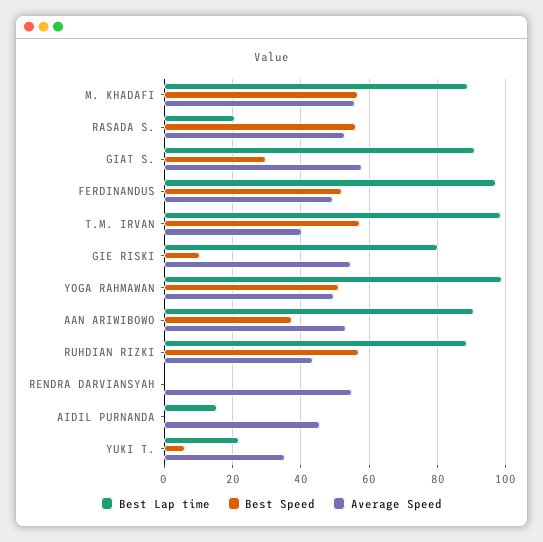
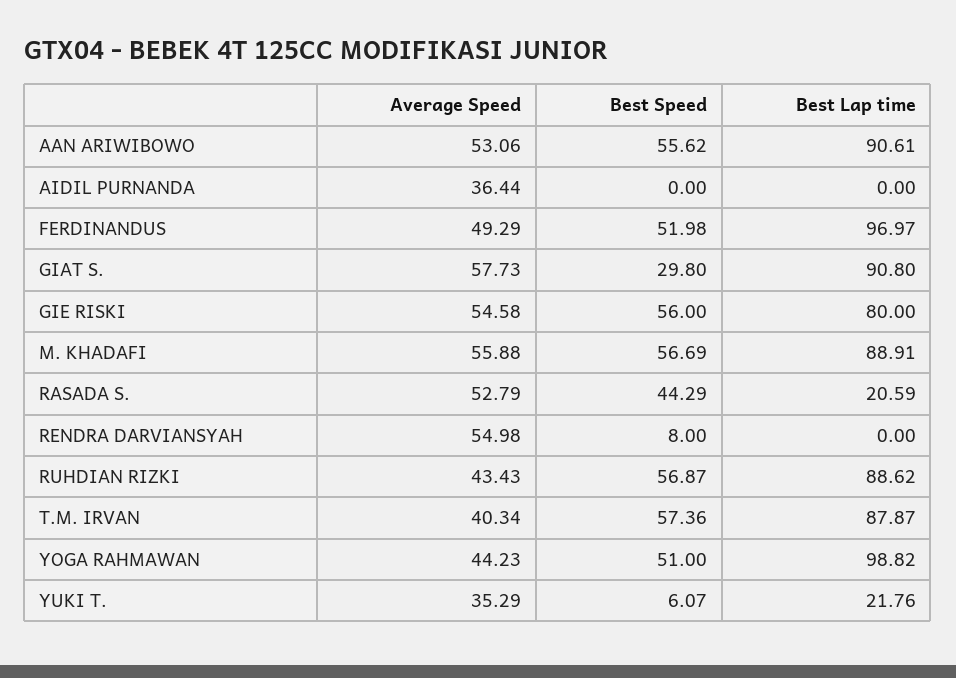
  {
    "Best Lap time": {
      "M. KHADAFI": 88.91,
      "RASADA S.": 20.59,
      "GIAT S.": 90.8,
      "FERDINANDUS": 96.97,
-     "T.M. IRVAN": 98,
+     "T.M. IRVAN": 87.87,
      "GIE RISKI": 80,
      "YOGA RAHMAWAN": 98.82,
      "AAN ARIWIBOWO": 90.61,
      "RUHDIAN RIZKI": 88.62,
      "RENDRA DARVIANSYAH": 0,
-     "AIDIL PURNANDA": 16,
+     "AIDIL PURNANDA": 0,
      "YUKI T.": 21.76
    },
    "Best Speed": {
      "M. KHADAFI": 56.69,
-     "RASADA S.": 56,
+     "RASADA S.": 44.29,
      "GIAT S.": 29.8,
      "FERDINANDUS": 51.98,
      "T.M. IRVAN": 57.36,
-     "GIE RISKI": 10,
+     "GIE RISKI": 56,
      "YOGA RAHMAWAN": 51,
-     "AAN ARIWIBOWO": 38,
+     "AAN ARIWIBOWO": 55.62,
      "RUHDIAN RIZKI": 56.87,
-     "RENDRA DARVIANSYAH": 0,
+     "RENDRA DARVIANSYAH": 8,
      "AIDIL PURNANDA": 0,
      "YUKI T.": 6.07
    },
    "Average Speed": {
      "M. KHADAFI": 55.88,
      "RASADA S.": 52.79,
      "GIAT S.": 57.73,
      "FERDINANDUS": 49.29,
      "T.M. IRVAN": 40.34,
      "GIE RISKI": 54.58,
-     "YOGA RAHMAWAN": 50,
+     "YOGA RAHMAWAN": 44.23,
      "AAN ARIWIBOWO": 53.06,
      "RUHDIAN RIZKI": 43.43,
      "RENDRA DARVIANSYAH": 54.98,
-     "AIDIL PURNANDA": 46,
+     "AIDIL PURNANDA": 36.44,
      "YUKI T.": 35.29
    }
  }

